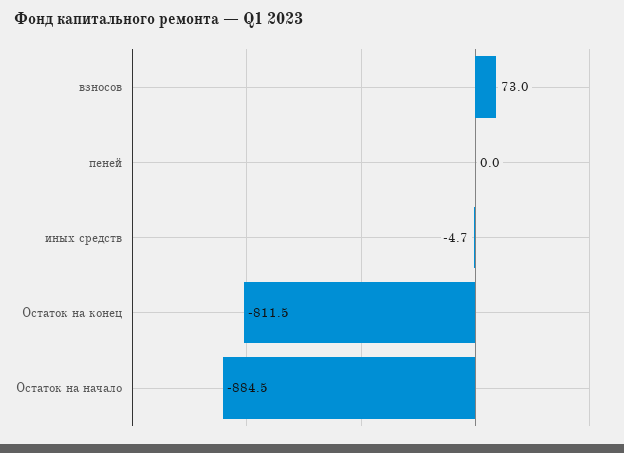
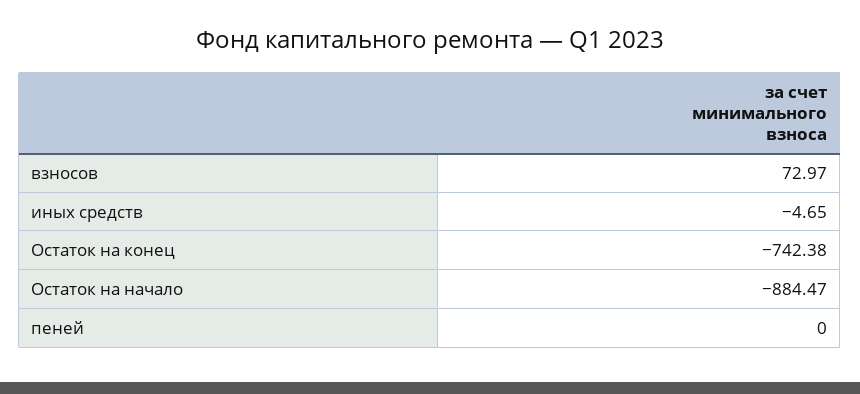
  {
    "взносов": 72.97,
    "пеней": 0,
    "иных средств": -4.65,
-   "Остаток на конец": -811.5,
+   "Остаток на конец": -742.38,
    "Остаток на начало": -884.47
  }

